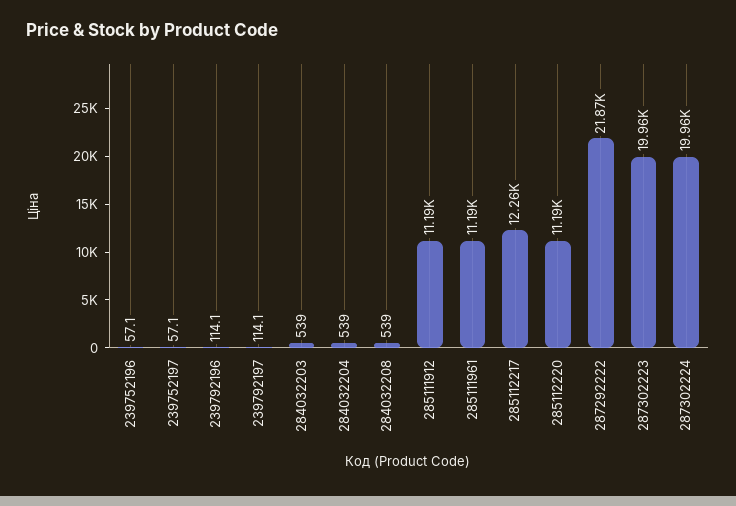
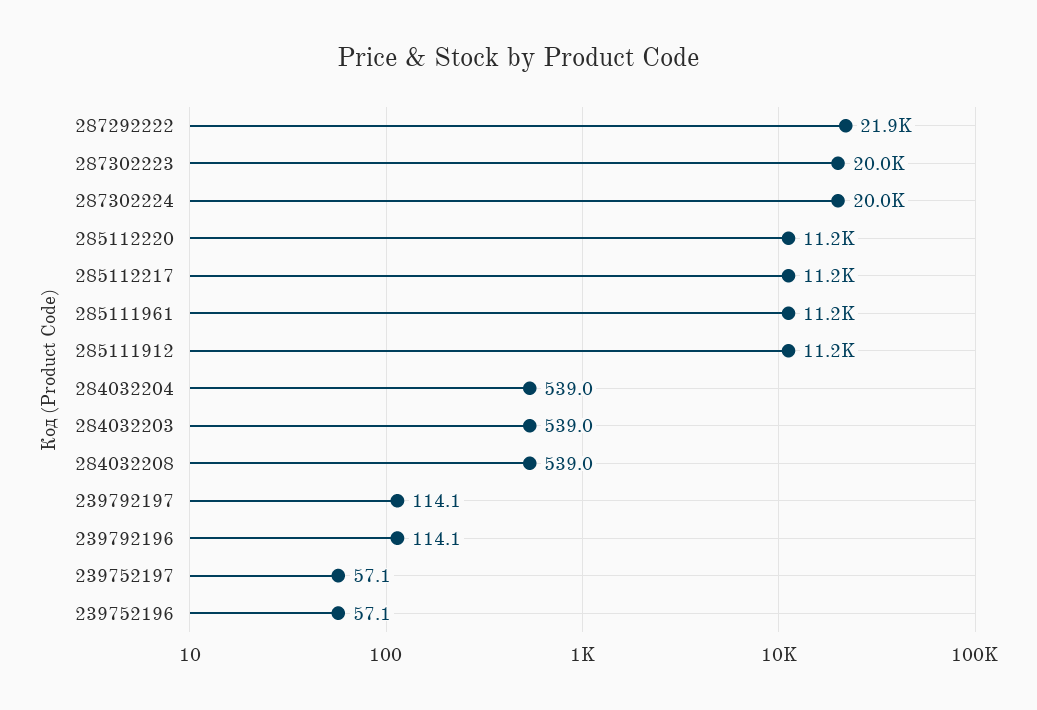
  {
    "239752196": 57.1,
    "239752197": 57.1,
    "239792196": 114.1,
    "239792197": 114.1,
    "284032203": 539,
    "284032204": 539,
    "284032208": 539,
    "285111912": 11190,
    "285111961": 11190,
-   "285112217": 12260,
+   "285112217": 11200,
    "285112220": 11190,
    "287292222": 21870,
    "287302223": 19960,
    "287302224": 19960
  }

